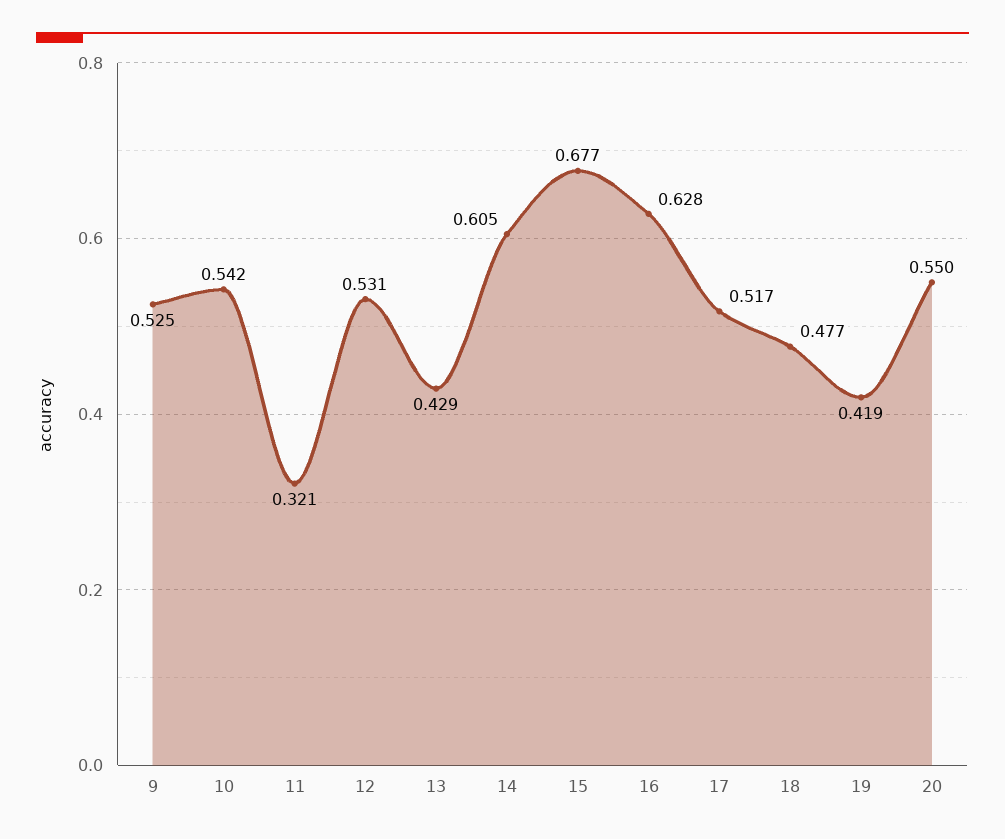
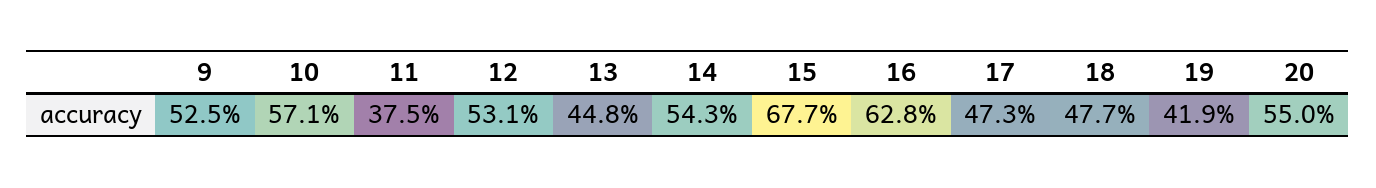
  {
    "9": 0.525,
-   "10": 0.542,
+   "10": 0.571,
-   "11": 0.321,
+   "11": 0.375,
    "12": 0.531,
-   "13": 0.429,
+   "13": 0.448,
-   "14": 0.605,
+   "14": 0.543,
    "15": 0.677,
    "16": 0.628,
-   "17": 0.517,
+   "17": 0.473,
    "18": 0.477,
    "19": 0.419,
    "20": 0.55
  }

